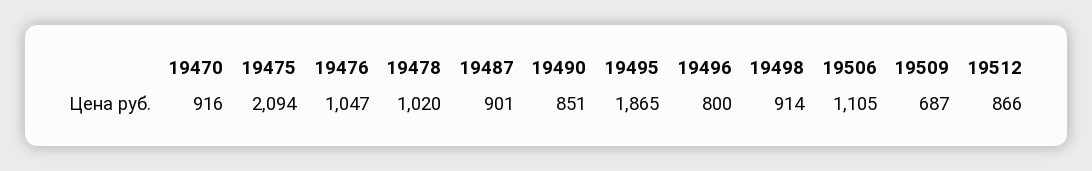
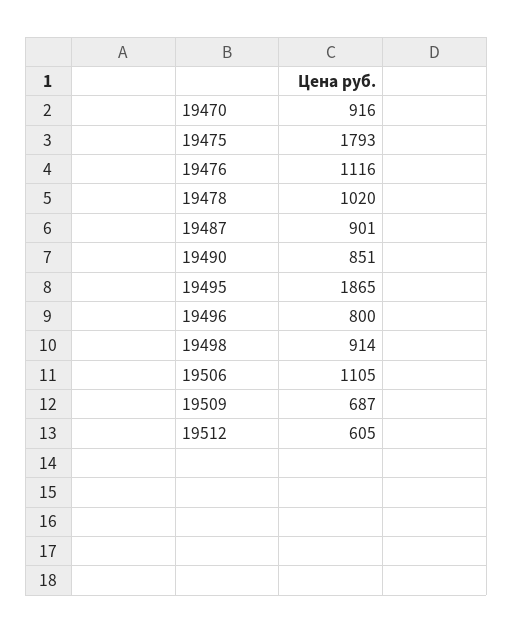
  {
    "19470": 916,
-   "19475": 2094,
+   "19475": 1793,
-   "19476": 1047,
+   "19476": 1116,
    "19478": 1020,
    "19487": 901,
    "19490": 851,
    "19495": 1865,
    "19496": 800,
    "19498": 914,
    "19506": 1105,
    "19509": 687,
-   "19512": 866
+   "19512": 605
  }

